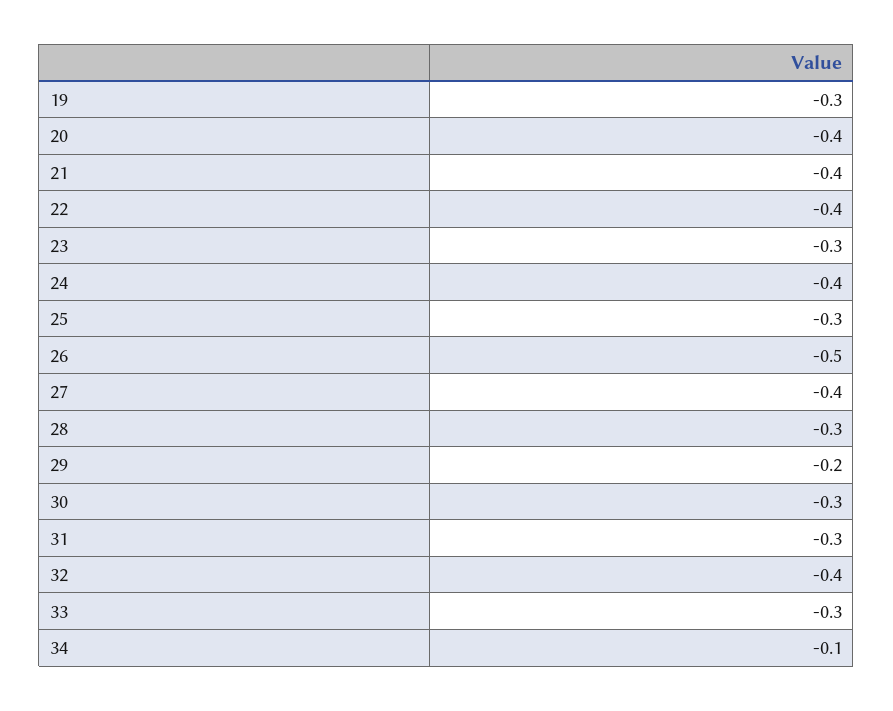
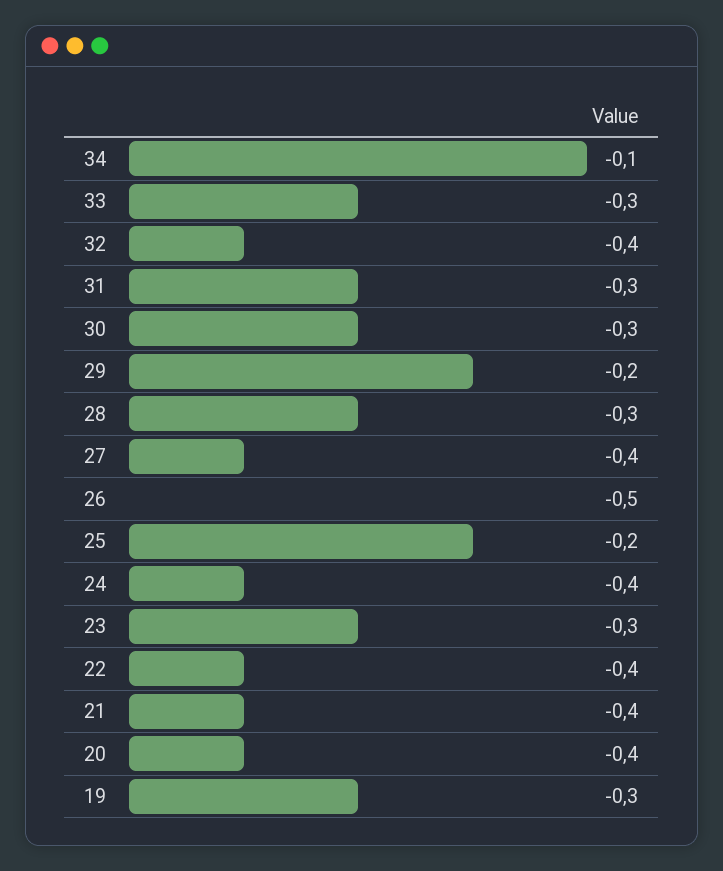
  {
    "19": -0.3,
    "20": -0.4,
    "21": -0.4,
    "22": -0.4,
    "23": -0.3,
    "24": -0.4,
-   "25": -0.3,
+   "25": -0.2,
    "26": -0.5,
    "27": -0.4,
    "28": -0.3,
    "29": -0.2,
    "30": -0.3,
    "31": -0.3,
    "32": -0.4,
    "33": -0.3,
    "34": -0.1
  }

